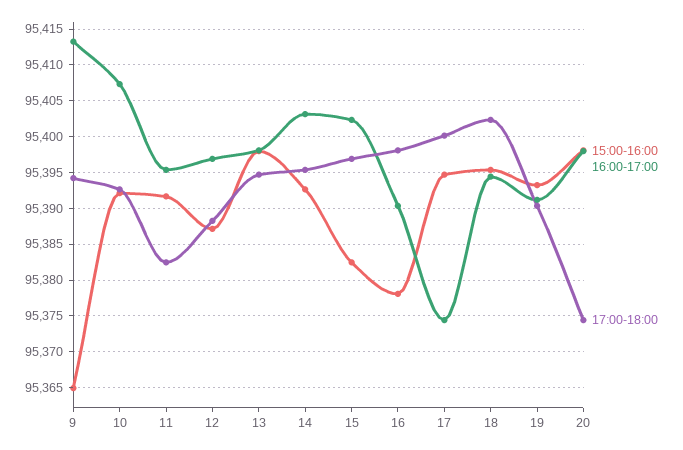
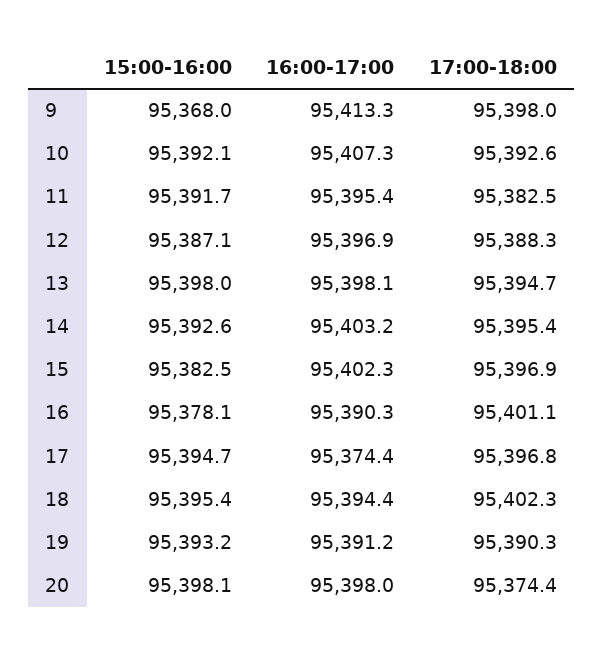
  {
    "15:00-16:00": {
-     "9": 95365,
+     "9": 95368,
      "10": 95392.1,
      "11": 95391.7,
      "12": 95387.1,
      "13": 95398,
      "14": 95392.6,
      "15": 95382.5,
      "16": 95378.1,
      "17": 95394.7,
      "18": 95395.4,
      "19": 95393.2,
      "20": 95398.1
    },
    "16:00-17:00": {
      "9": 95413.3,
      "10": 95407.3,
      "11": 95395.4,
      "12": 95396.9,
      "13": 95398.1,
      "14": 95403.2,
      "15": 95402.3,
      "16": 95390.3,
      "17": 95374.4,
      "18": 95394.4,
      "19": 95391.2,
      "20": 95398
    },
    "17:00-18:00": {
-     "9": 95394,
+     "9": 95398,
      "10": 95392.6,
      "11": 95382.5,
      "12": 95388.3,
      "13": 95394.7,
      "14": 95395.4,
      "15": 95396.9,
-     "16": 95398,
+     "16": 95401.1,
-     "17": 95400,
+     "17": 95396.8,
      "18": 95402.3,
      "19": 95390.3,
      "20": 95374.4
    }
  }

